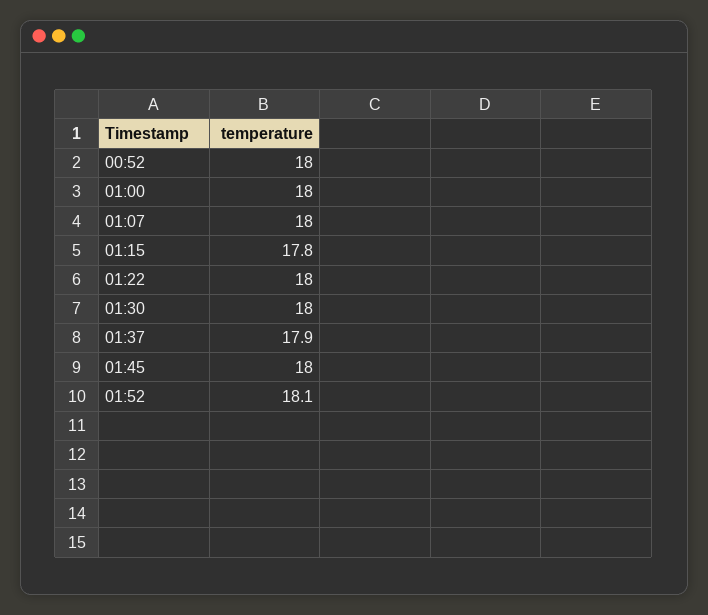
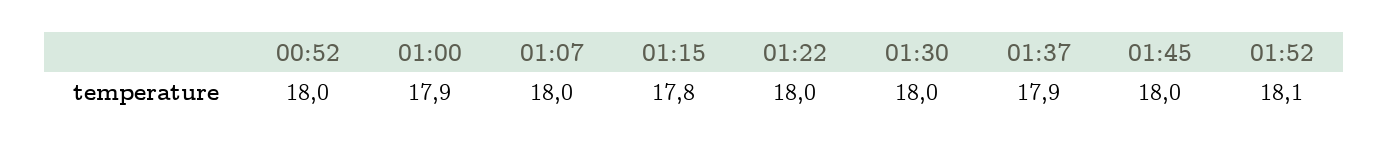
  {
    "00:52": 18,
-   "01:00": 18,
+   "01:00": 17.9,
    "01:07": 18,
    "01:15": 17.8,
    "01:22": 18,
    "01:30": 18,
    "01:37": 17.9,
    "01:45": 18,
    "01:52": 18.1
  }

